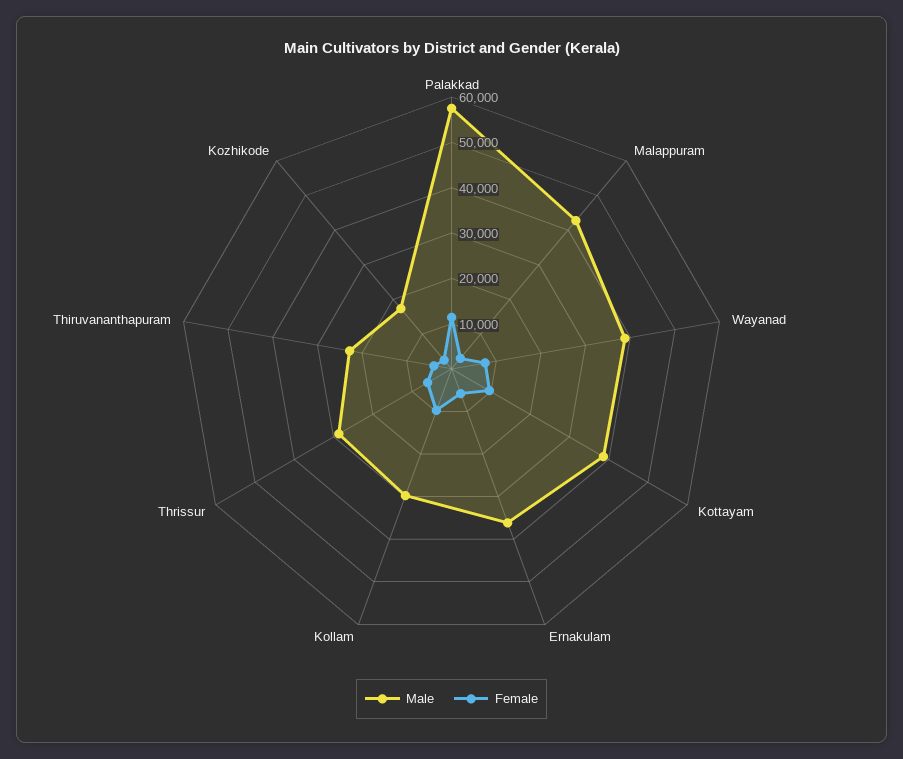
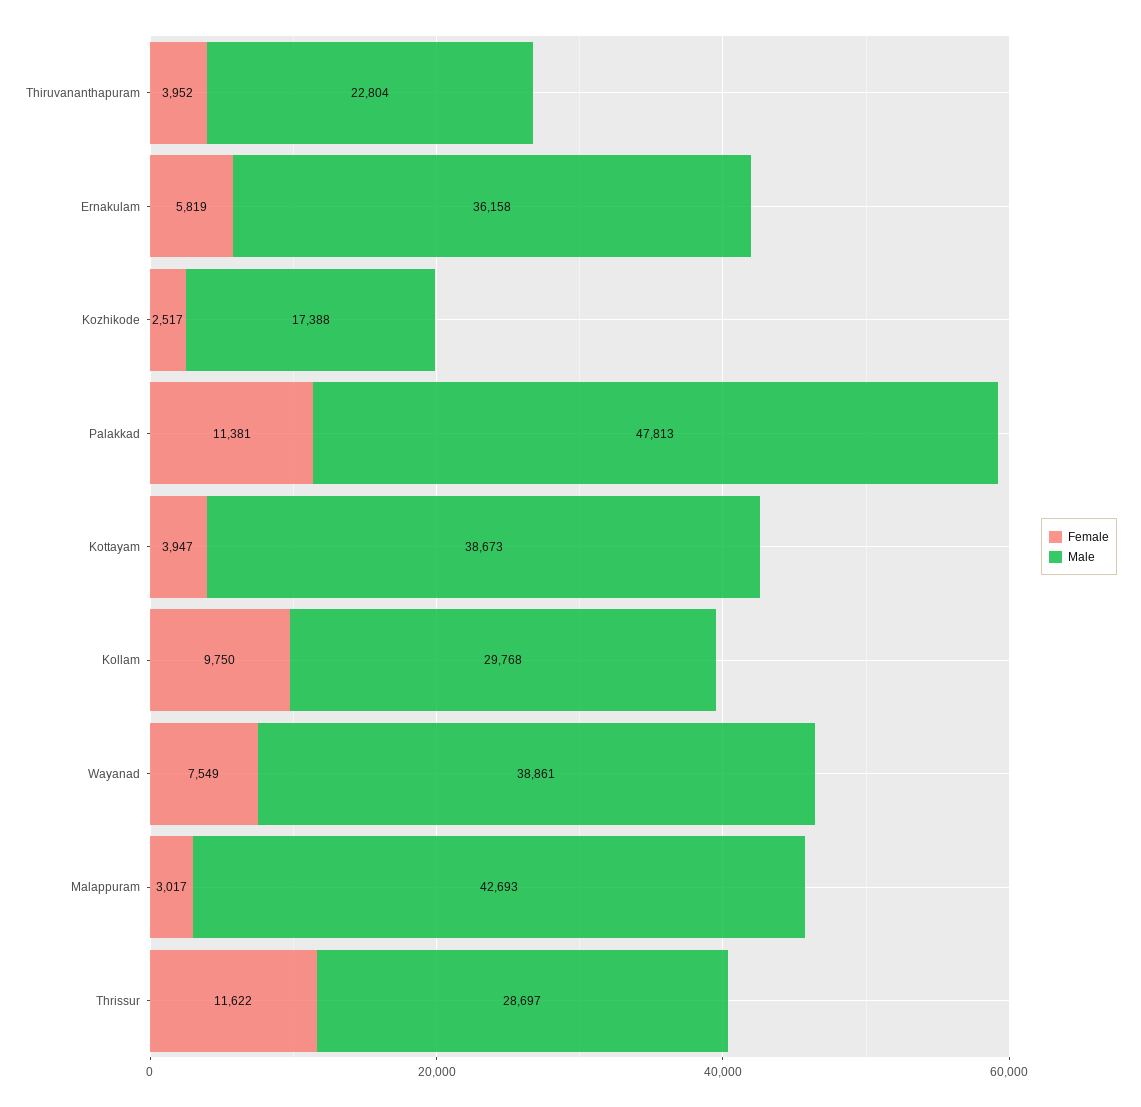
  {
    "Male": {
-     "Palakkad": 58000,
+     "Palakkad": 47813,
      "Malappuram": 42693,
      "Wayanad": 38861,
      "Kottayam": 38673,
      "Ernakulam": 36158,
      "Kollam": 29768,
      "Thrissur": 28697,
      "Thiruvananthapuram": 22804,
      "Kozhikode": 17388
    },
    "Female": {
      "Palakkad": 11381,
      "Malappuram": 3017,
      "Wayanad": 7549,
-     "Kottayam": 10000,
+     "Kottayam": 3947,
      "Ernakulam": 5819,
      "Kollam": 9750,
-     "Thrissur": 6000,
+     "Thrissur": 11622,
      "Thiruvananthapuram": 3952,
      "Kozhikode": 2517
    }
  }

